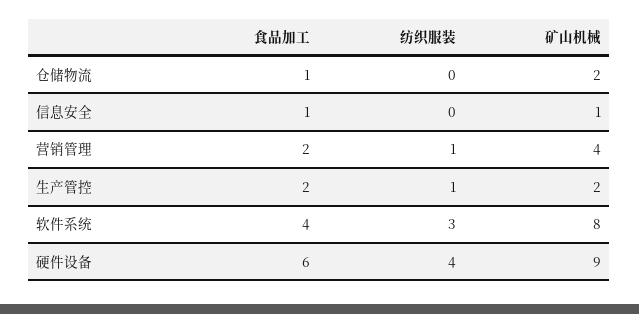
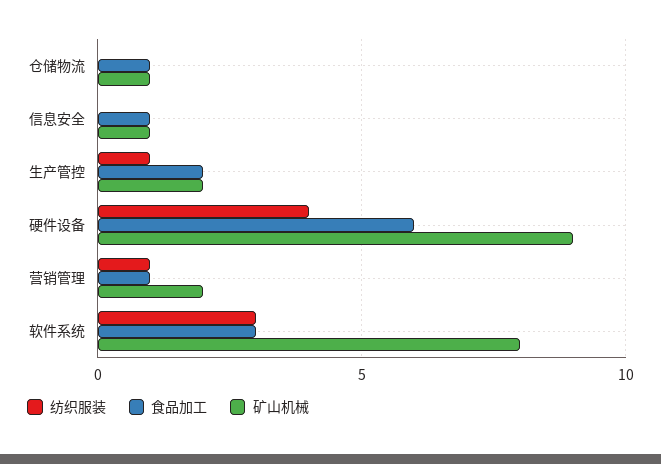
  {
    "食品加工": {
      "仓储物流": 1,
      "信息安全": 1,
-     "营销管理": 2,
+     "营销管理": 1,
      "生产管控": 2,
-     "软件系统": 4,
+     "软件系统": 3,
      "硬件设备": 6
    },
    "纺织服装": {
      "仓储物流": 0,
      "信息安全": 0,
      "营销管理": 1,
      "生产管控": 1,
      "软件系统": 3,
      "硬件设备": 4
    },
    "矿山机械": {
-     "仓储物流": 2,
+     "仓储物流": 1,
      "信息安全": 1,
-     "营销管理": 4,
+     "营销管理": 2,
      "生产管控": 2,
      "软件系统": 8,
      "硬件设备": 9
    }
  }

